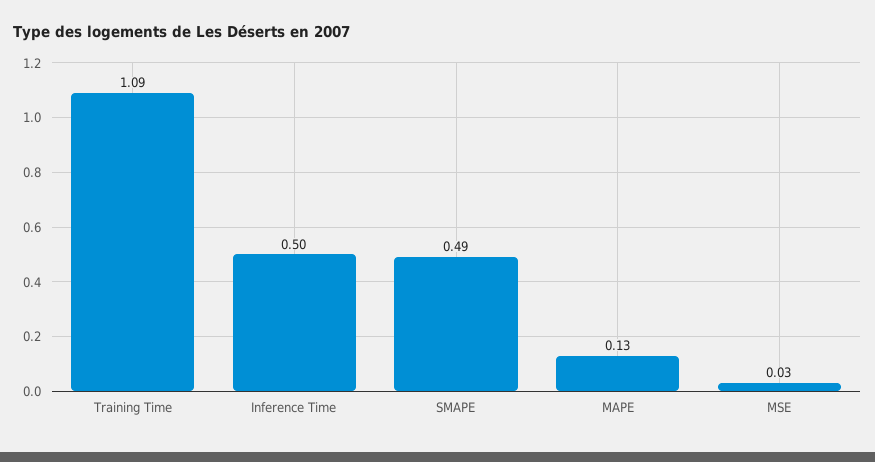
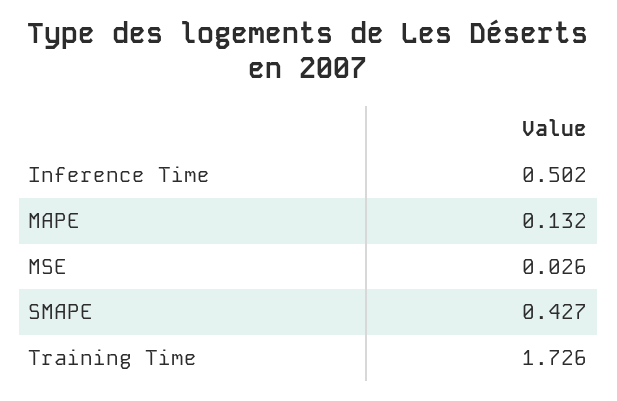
  {
-   "Training Time": 1.09,
+   "Training Time": 1.726,
    "Inference Time": 0.502,
-   "SMAPE": 0.49,
+   "SMAPE": 0.427,
    "MAPE": 0.132,
    "MSE": 0.026
  }

